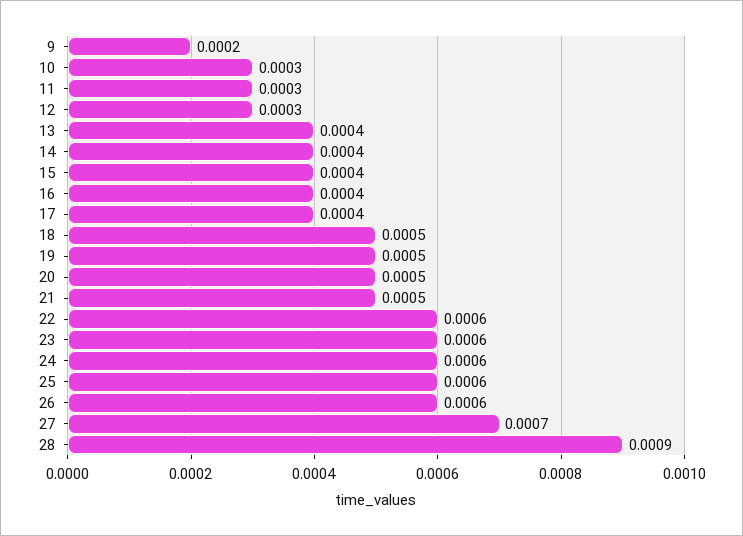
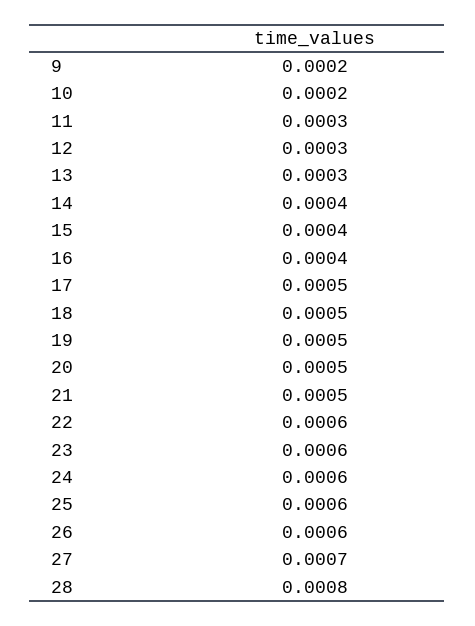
  {
    "9": 0.0002,
-   "10": 0.0003,
+   "10": 0.0002,
    "11": 0.0003,
    "12": 0.0003,
-   "13": 0.0004,
+   "13": 0.0003,
    "14": 0.0004,
    "15": 0.0004,
    "16": 0.0004,
-   "17": 0.0004,
+   "17": 0.0005,
    "18": 0.0005,
    "19": 0.0005,
    "20": 0.0005,
    "21": 0.0005,
    "22": 0.0006,
    "23": 0.0006,
    "24": 0.0006,
    "25": 0.0006,
    "26": 0.0006,
    "27": 0.0007,
-   "28": 0.0009
+   "28": 0.0008
  }

